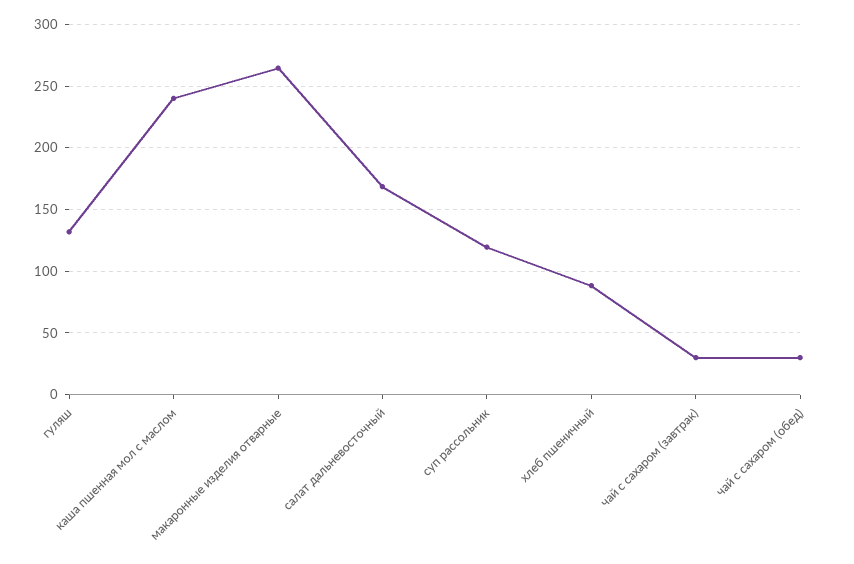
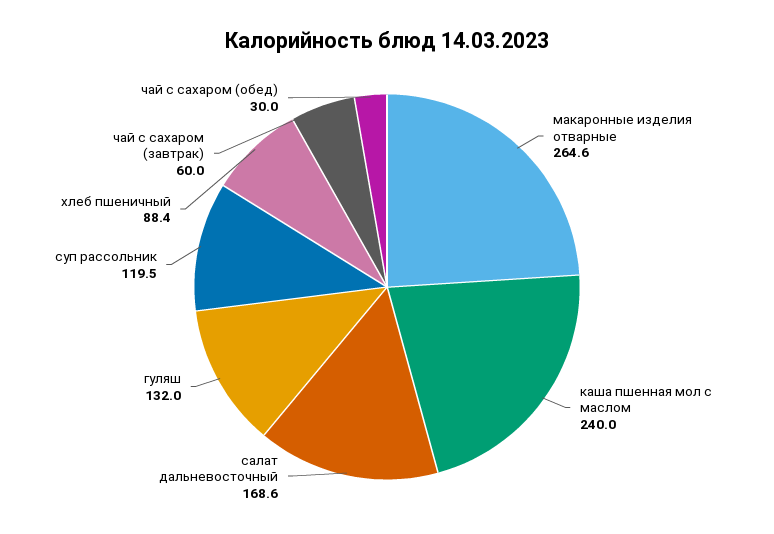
  {
    "гуляш": 132,
    "каша пшенная мол с маслом": 240,
    "макаронные изделия отварные": 264.6,
    "салат дальневосточный": 168.6,
    "суп рассольник": 119.5,
    "хлеб пшеничный": 88.4,
-   "чай с сахаром (завтрак)": 30,
+   "чай с сахаром (завтрак)": 60,
    "чай с сахаром (обед)": 30
  }

